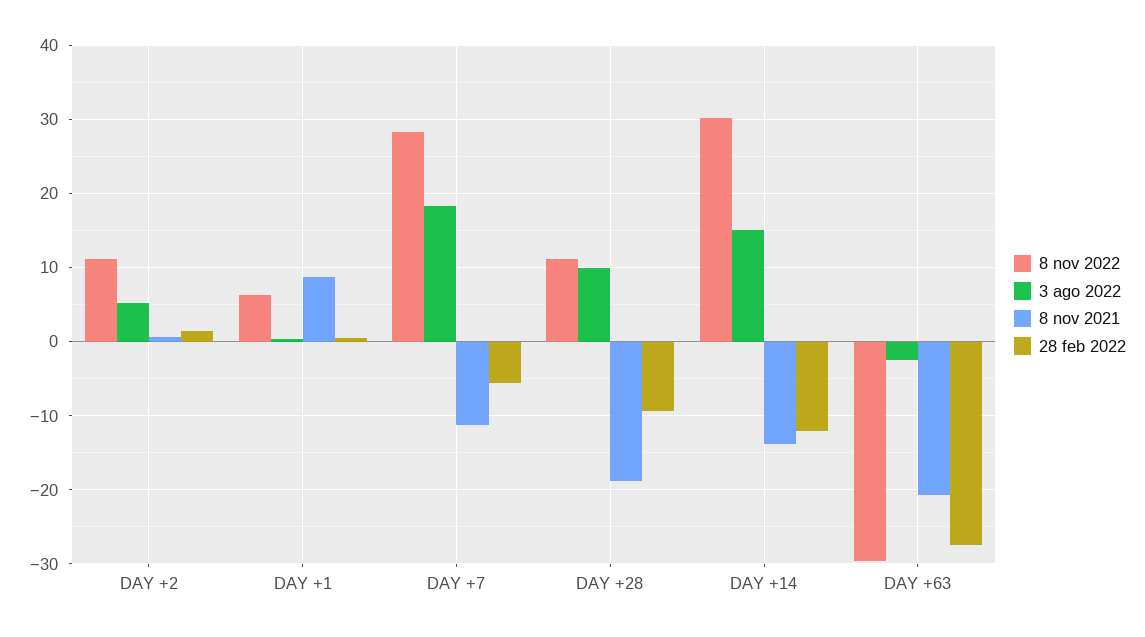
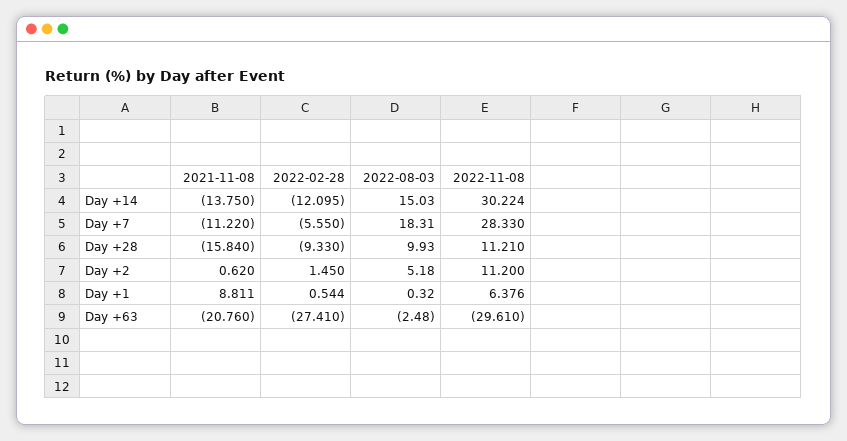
  {
    "8 nov 2022": {
      "DAY +2": 11.2,
      "DAY +1": 6.376,
      "DAY +7": 28.33,
      "DAY +28": 11.21,
      "DAY +14": 30.224,
      "DAY +63": -29.61
    },
    "3 ago 2022": {
      "DAY +2": 5.18,
      "DAY +1": 0.32,
      "DAY +7": 18.31,
      "DAY +28": 9.93,
      "DAY +14": 15.03,
      "DAY +63": -2.48
    },
    "8 nov 2021": {
      "DAY +2": 0.62,
      "DAY +1": 8.811,
      "DAY +7": -11.22,
-     "DAY +28": -19,
+     "DAY +28": -15.84,
      "DAY +14": -13.75,
      "DAY +63": -20.76
    },
    "28 feb 2022": {
      "DAY +2": 1.45,
      "DAY +1": 0.544,
      "DAY +7": -5.55,
      "DAY +28": -9.33,
      "DAY +14": -12.095,
      "DAY +63": -27.41
    }
  }

